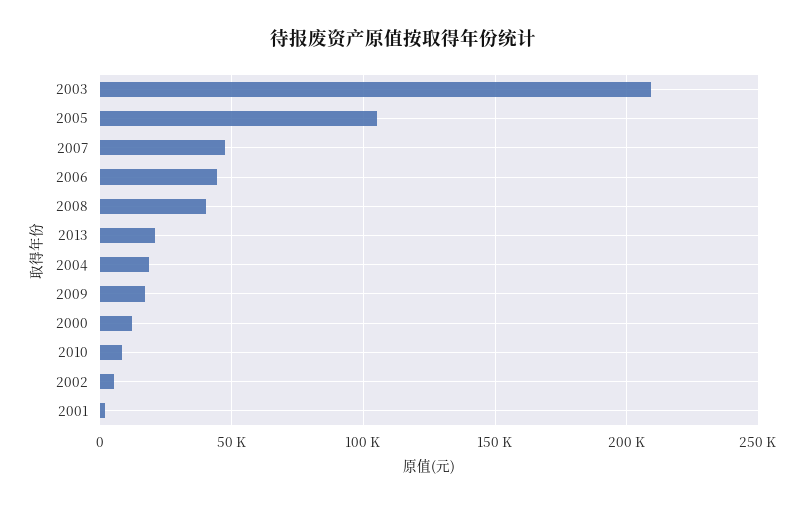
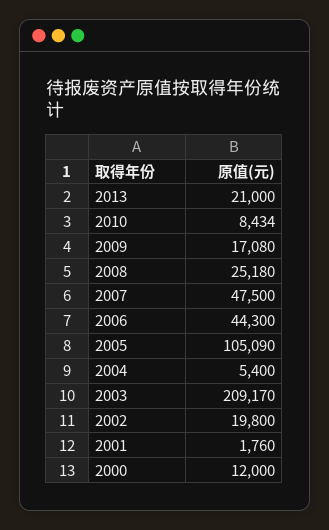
  {
    "2003": 209170,
    "2005": 105090,
    "2007": 47500,
    "2006": 44300,
-   "2008": 40000,
+   "2008": 25180,
    "2013": 21000,
-   "2004": 20000,
+   "2004": 5400,
    "2009": 17080,
    "2000": 12000,
    "2010": 8434,
-   "2002": 5000,
+   "2002": 19800,
    "2001": 1760
  }

